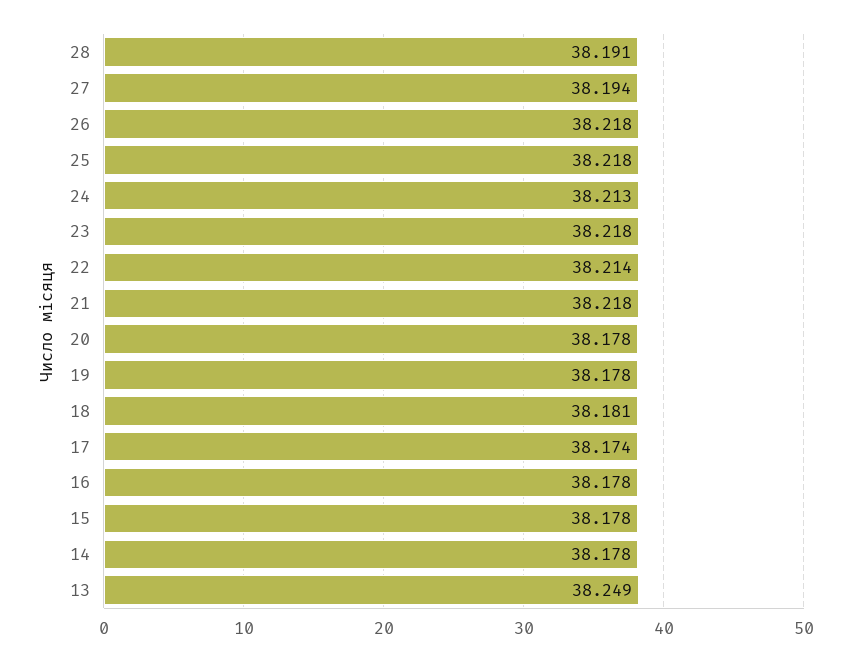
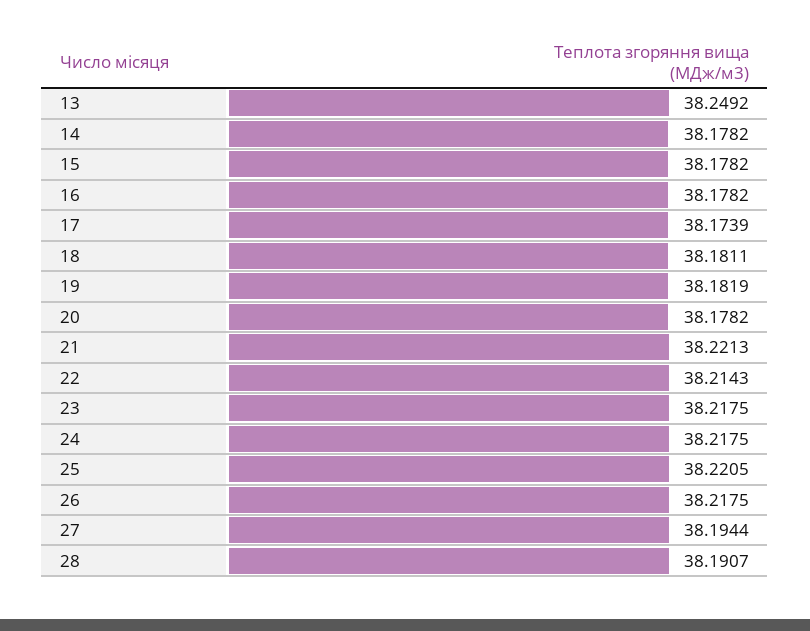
  {
    "28": 38.1907,
    "27": 38.1944,
    "26": 38.2175,
-   "25": 38.218,
+   "25": 38.2205,
-   "24": 38.213,
+   "24": 38.2175,
    "23": 38.2175,
    "22": 38.2143,
-   "21": 38.218,
+   "21": 38.2213,
    "20": 38.1782,
-   "19": 38.178,
+   "19": 38.1819,
    "18": 38.1811,
    "17": 38.1739,
    "16": 38.1782,
    "15": 38.1782,
    "14": 38.1782,
    "13": 38.2492
  }

